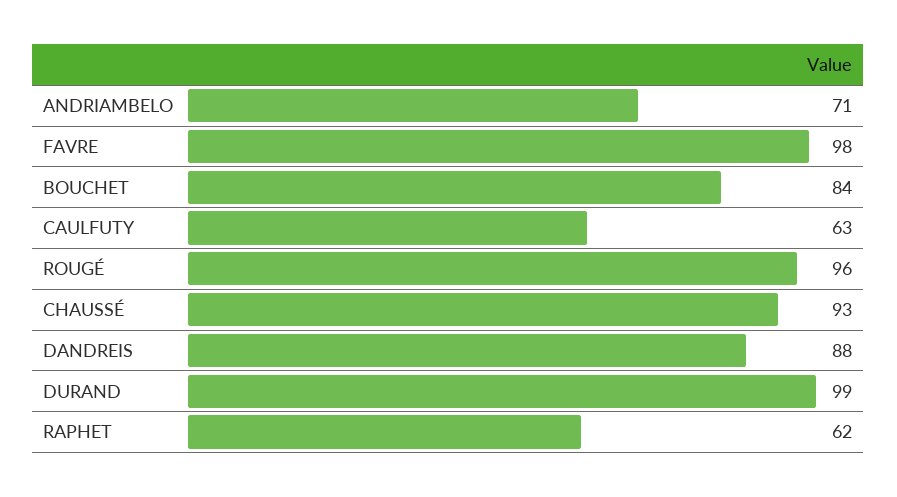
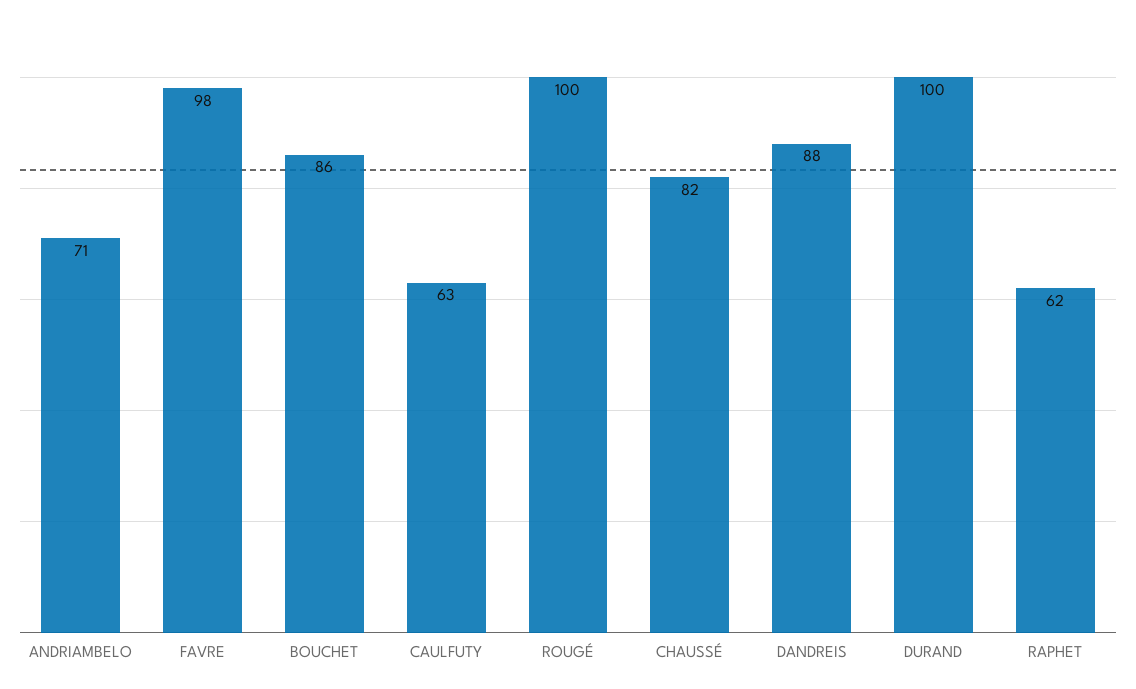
  {
    "ANDRIAMBELO": 71,
    "FAVRE": 98,
-   "BOUCHET": 84,
+   "BOUCHET": 86,
    "CAULFUTY": 63,
-   "ROUGÉ": 96,
+   "ROUGÉ": 100,
-   "CHAUSSÉ": 93,
+   "CHAUSSÉ": 82,
    "DANDREIS": 88,
-   "DURAND": 99,
+   "DURAND": 100,
    "RAPHET": 62
  }

